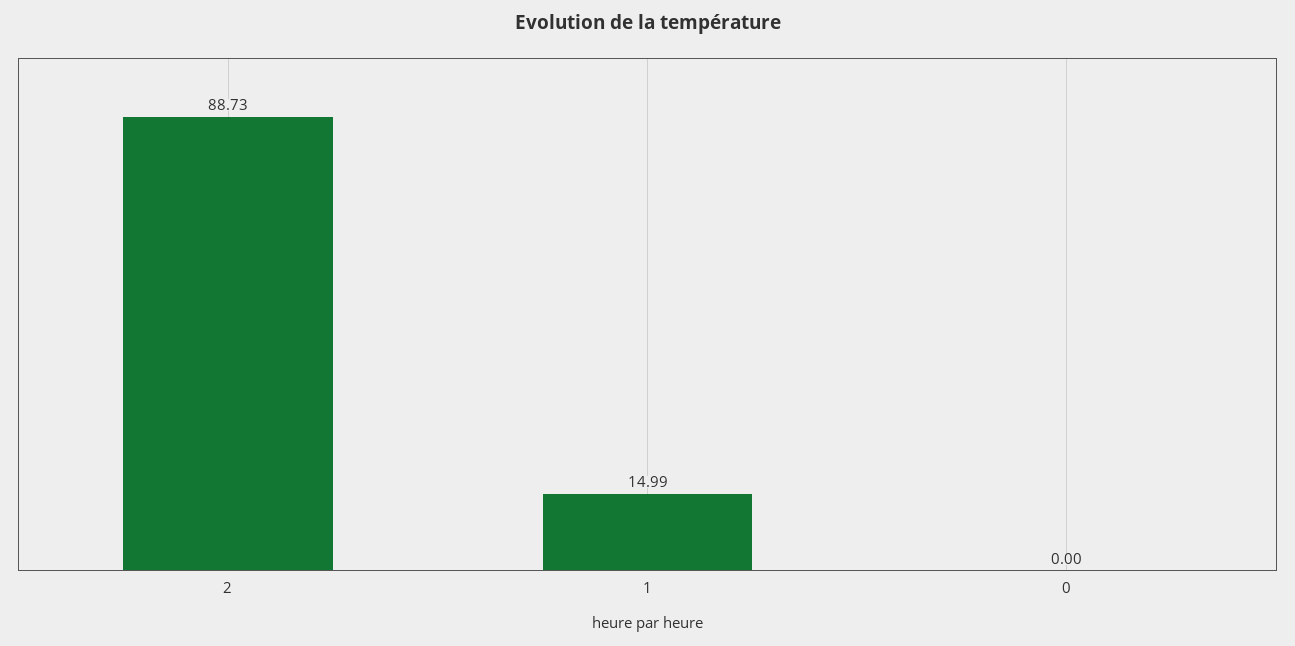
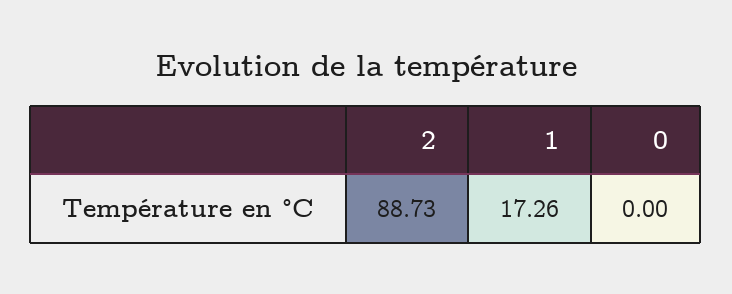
  {
    "2": 88.73,
-   "1": 14.99,
+   "1": 17.26,
    "0": 0
  }

